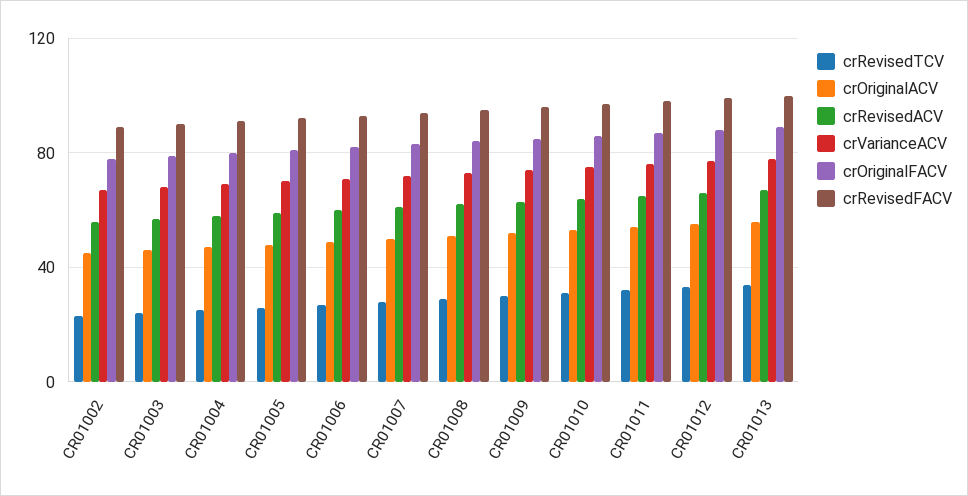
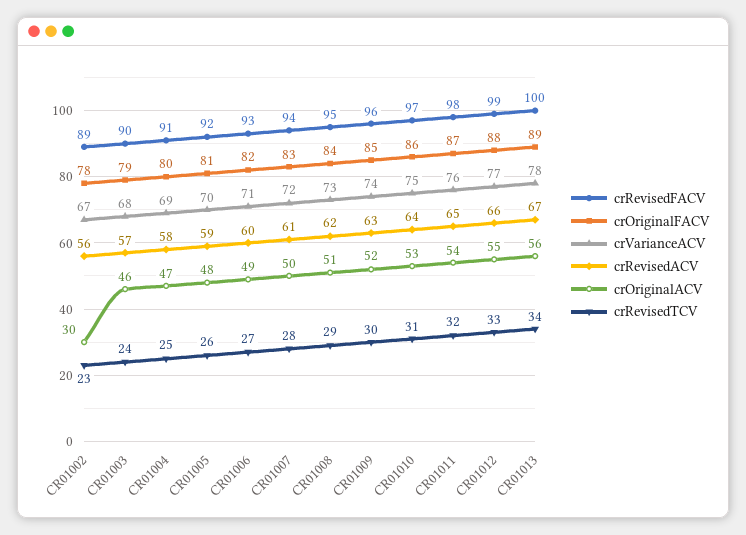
  {
    "crRevisedTCV": {
      "CR01002": 23,
      "CR01003": 24,
      "CR01004": 25,
      "CR01005": 26,
      "CR01006": 27,
      "CR01007": 28,
      "CR01008": 29,
      "CR01009": 30,
      "CR01010": 31,
      "CR01011": 32,
      "CR01012": 33,
      "CR01013": 34
    },
    "crOriginalACV": {
-     "CR01002": 45,
+     "CR01002": 30,
      "CR01003": 46,
      "CR01004": 47,
      "CR01005": 48,
      "CR01006": 49,
      "CR01007": 50,
      "CR01008": 51,
      "CR01009": 52,
      "CR01010": 53,
      "CR01011": 54,
      "CR01012": 55,
      "CR01013": 56
    },
    "crRevisedACV": {
      "CR01002": 56,
      "CR01003": 57,
      "CR01004": 58,
      "CR01005": 59,
      "CR01006": 60,
      "CR01007": 61,
      "CR01008": 62,
      "CR01009": 63,
      "CR01010": 64,
      "CR01011": 65,
      "CR01012": 66,
      "CR01013": 67
    },
    "crVarianceACV": {
      "CR01002": 67,
      "CR01003": 68,
      "CR01004": 69,
      "CR01005": 70,
      "CR01006": 71,
      "CR01007": 72,
      "CR01008": 73,
      "CR01009": 74,
      "CR01010": 75,
      "CR01011": 76,
      "CR01012": 77,
      "CR01013": 78
    },
    "crOriginalFACV": {
      "CR01002": 78,
      "CR01003": 79,
      "CR01004": 80,
      "CR01005": 81,
      "CR01006": 82,
      "CR01007": 83,
      "CR01008": 84,
      "CR01009": 85,
      "CR01010": 86,
      "CR01011": 87,
      "CR01012": 88,
      "CR01013": 89
    },
    "crRevisedFACV": {
      "CR01002": 89,
      "CR01003": 90,
      "CR01004": 91,
      "CR01005": 92,
      "CR01006": 93,
      "CR01007": 94,
      "CR01008": 95,
      "CR01009": 96,
      "CR01010": 97,
      "CR01011": 98,
      "CR01012": 99,
      "CR01013": 100
    }
  }

